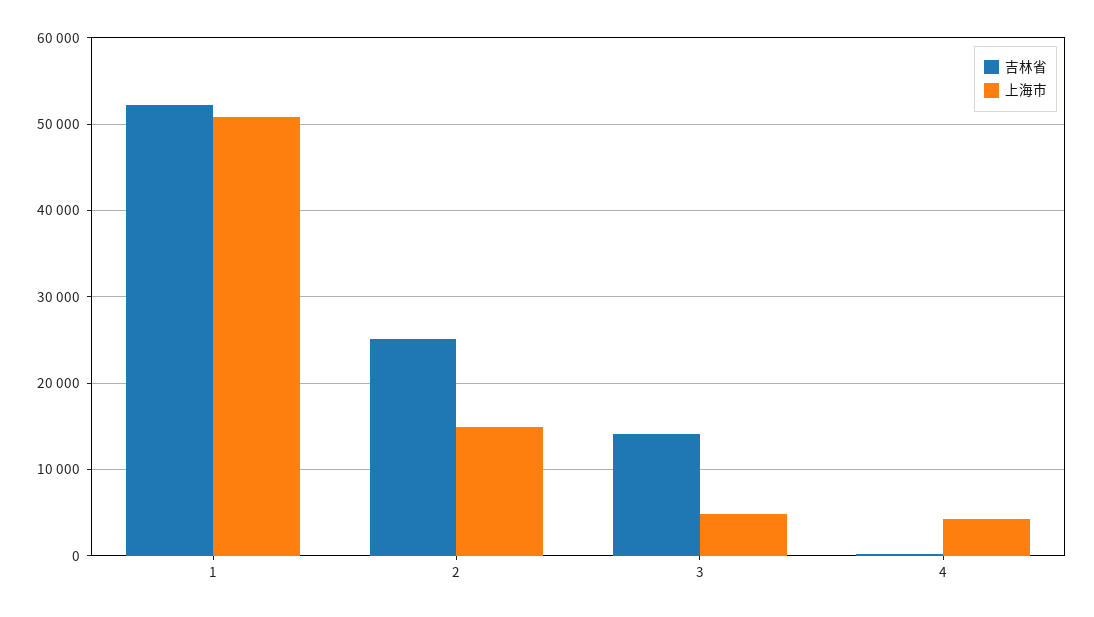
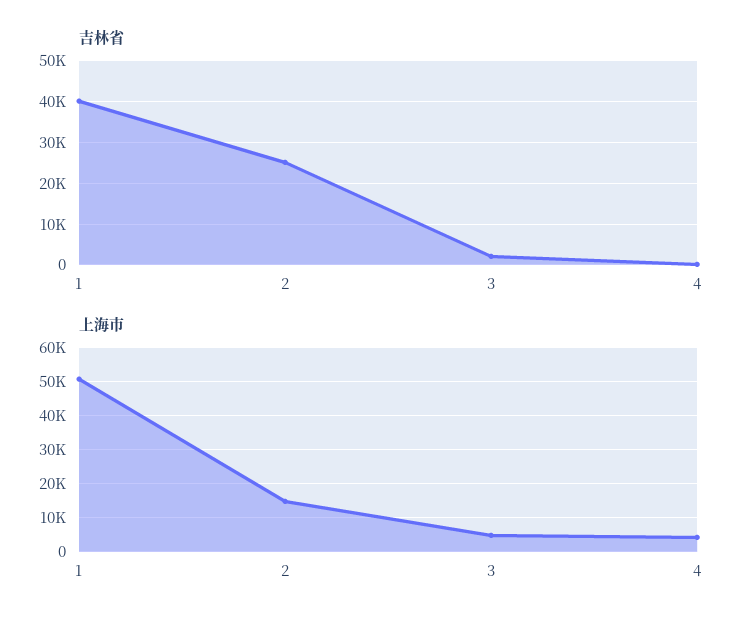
  {
    "吉林省": {
-     "1": 52000,
+     "1": 40000,
      "2": 25000,
-     "3": 14000,
+     "3": 2000,
      "4": 0
    },
    "上海市": {
      "1": 51000,
      "2": 15000,
      "3": 5000,
      "4": 4000
    }
  }

